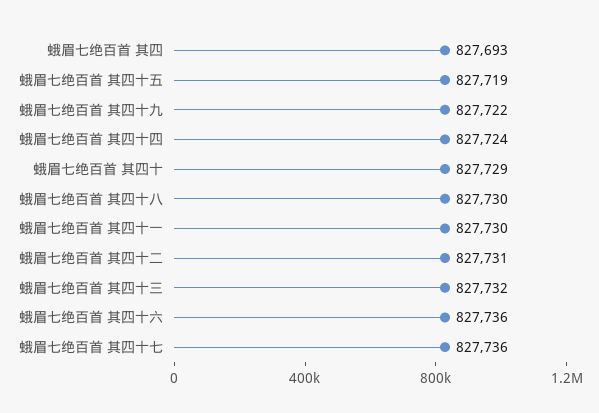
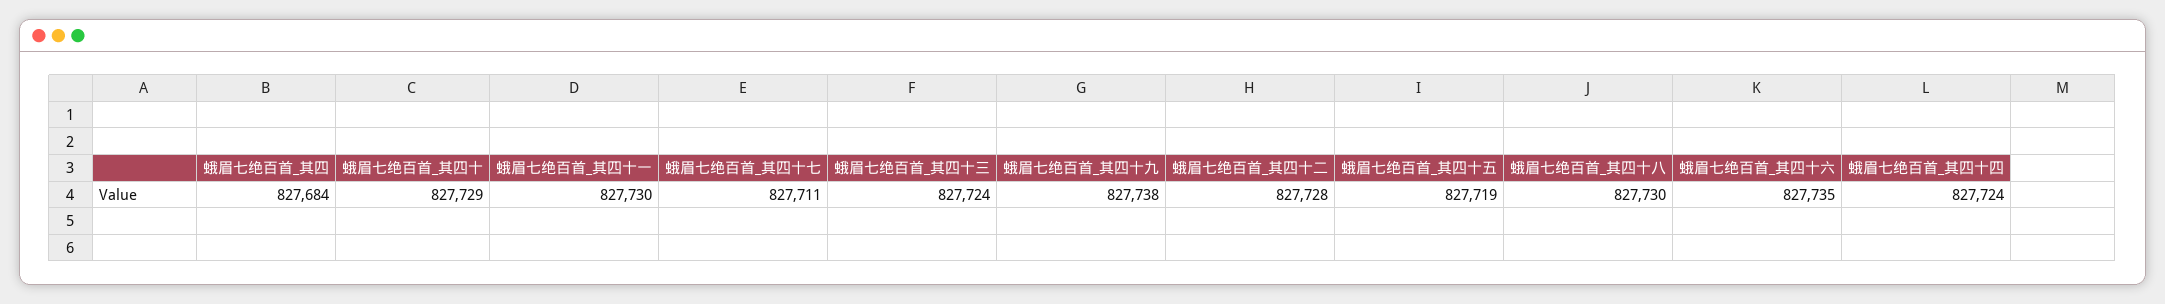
  {
-   "蛾眉七绝百首 其四": 827693,
+   "蛾眉七绝百首 其四": 827684,
    "蛾眉七绝百首 其四十五": 827719,
-   "蛾眉七绝百首 其四十九": 827722,
+   "蛾眉七绝百首 其四十九": 827738,
    "蛾眉七绝百首 其四十四": 827724,
    "蛾眉七绝百首 其四十": 827729,
    "蛾眉七绝百首 其四十八": 827730,
    "蛾眉七绝百首 其四十一": 827730,
-   "蛾眉七绝百首 其四十二": 827731,
+   "蛾眉七绝百首 其四十二": 827728,
-   "蛾眉七绝百首 其四十三": 827732,
+   "蛾眉七绝百首 其四十三": 827724,
-   "蛾眉七绝百首 其四十六": 827736,
+   "蛾眉七绝百首 其四十六": 827735,
-   "蛾眉七绝百首 其四十七": 827736
+   "蛾眉七绝百首 其四十七": 827711
  }

